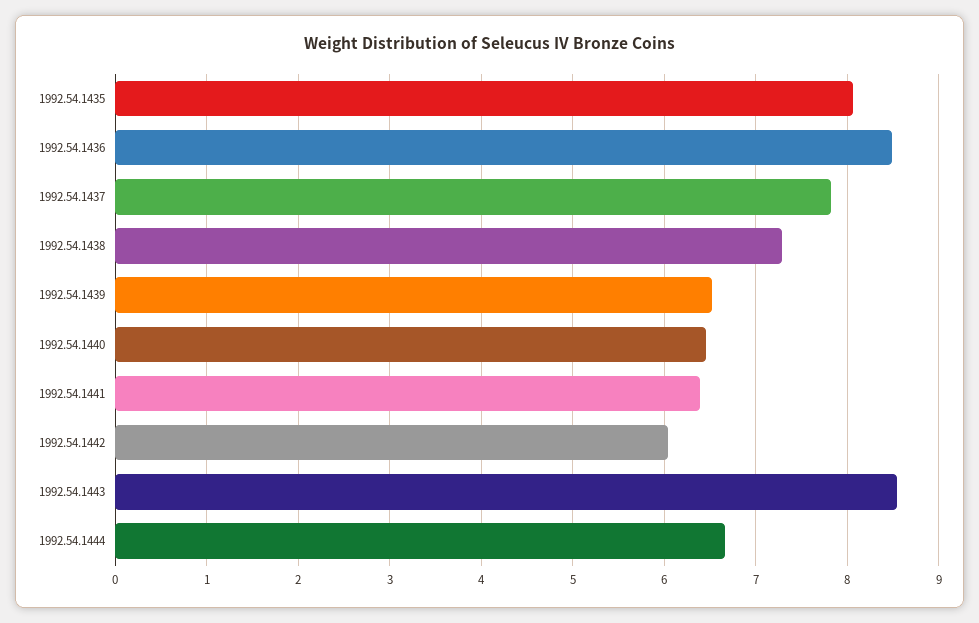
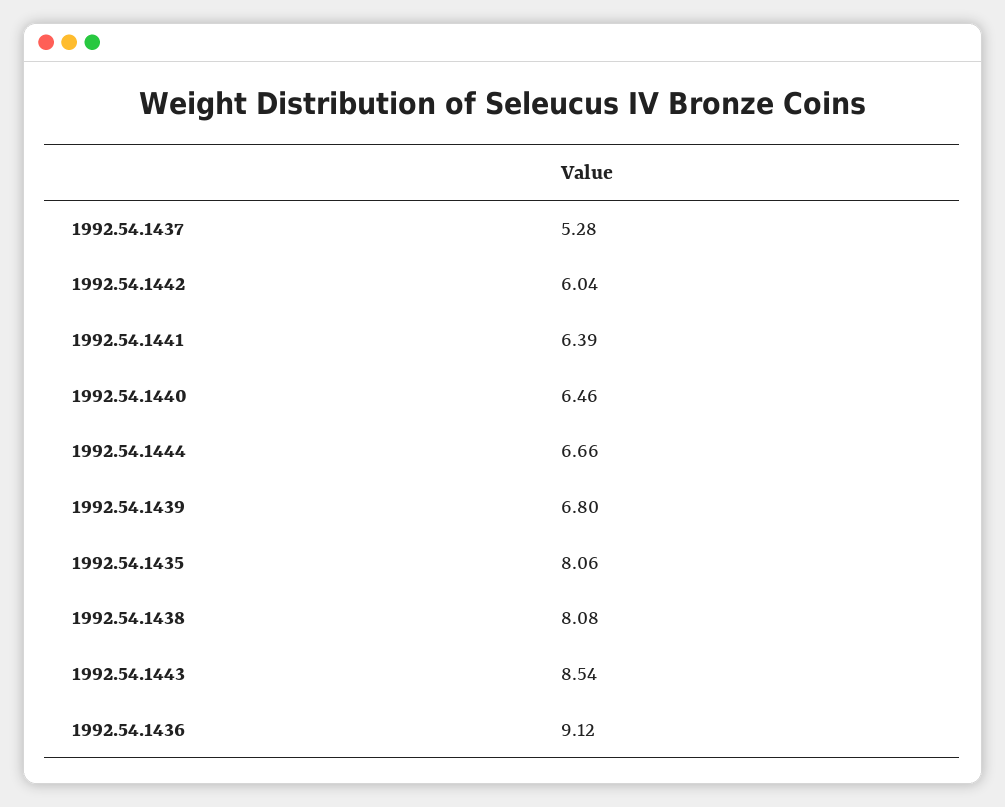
  {
    "1992.54.1435": 8.06,
-   "1992.54.1436": 8.5,
+   "1992.54.1436": 9.12,
-   "1992.54.1437": 7.8,
+   "1992.54.1437": 5.28,
-   "1992.54.1438": 7.3,
+   "1992.54.1438": 8.08,
-   "1992.54.1439": 6.5,
+   "1992.54.1439": 6.8,
    "1992.54.1440": 6.46,
    "1992.54.1441": 6.39,
    "1992.54.1442": 6.04,
    "1992.54.1443": 8.54,
    "1992.54.1444": 6.66
  }

